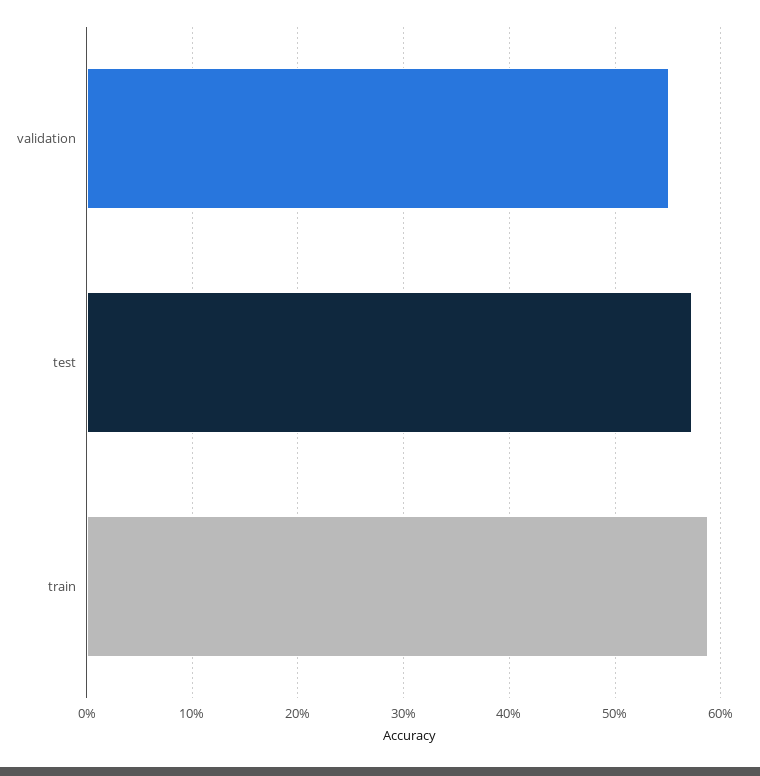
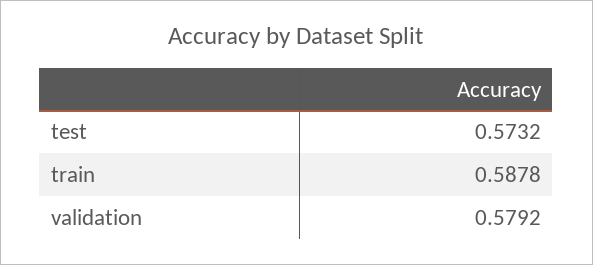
  {
-   "validation": 0.55,
+   "validation": 0.5792,
    "test": 0.5732,
    "train": 0.5878
  }

